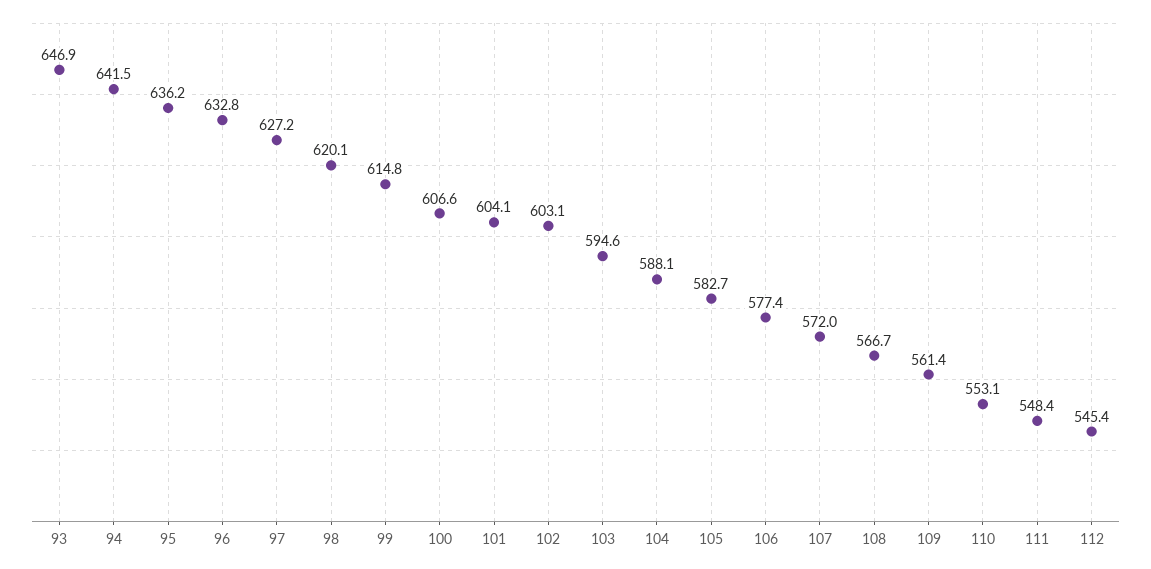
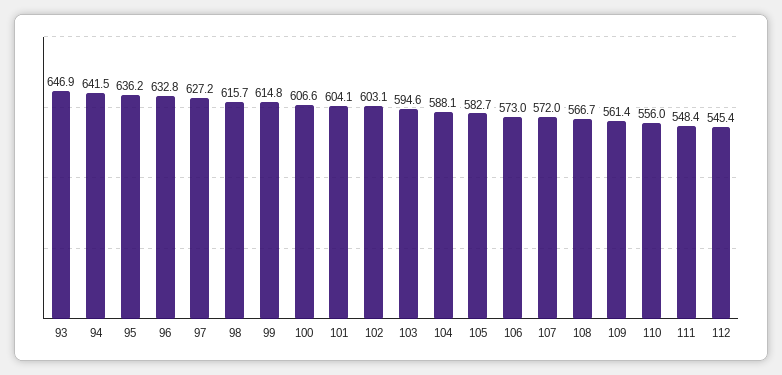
  {
    "93": 646.9,
    "94": 641.5,
    "95": 636.2,
    "96": 632.8,
    "97": 627.2,
-   "98": 620.1,
+   "98": 615.7,
    "99": 614.8,
    "100": 606.6,
    "101": 604.1,
    "102": 603.1,
    "103": 594.6,
    "104": 588.1,
    "105": 582.7,
-   "106": 577.4,
+   "106": 573,
    "107": 572,
    "108": 566.7,
    "109": 561.4,
-   "110": 553.1,
+   "110": 556,
    "111": 548.4,
    "112": 545.4
  }

